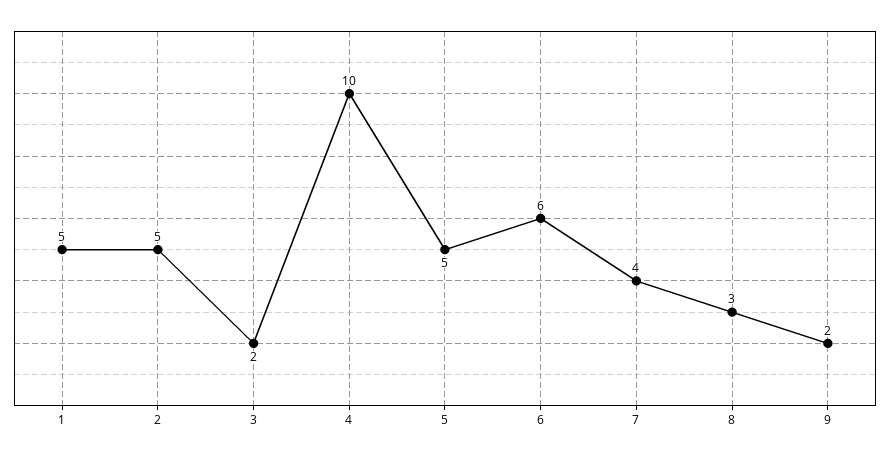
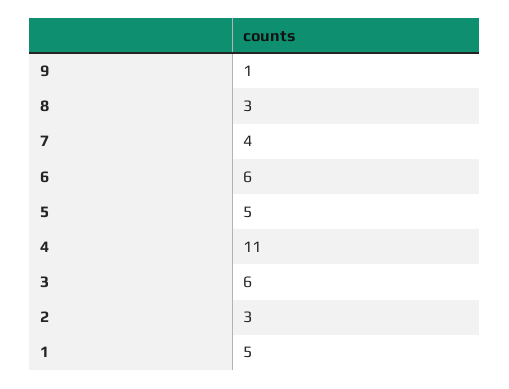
  {
    "1": 5,
-   "2": 5,
+   "2": 3,
-   "3": 2,
+   "3": 6,
-   "4": 10,
+   "4": 11,
    "5": 5,
    "6": 6,
    "7": 4,
    "8": 3,
-   "9": 2
+   "9": 1
  }

